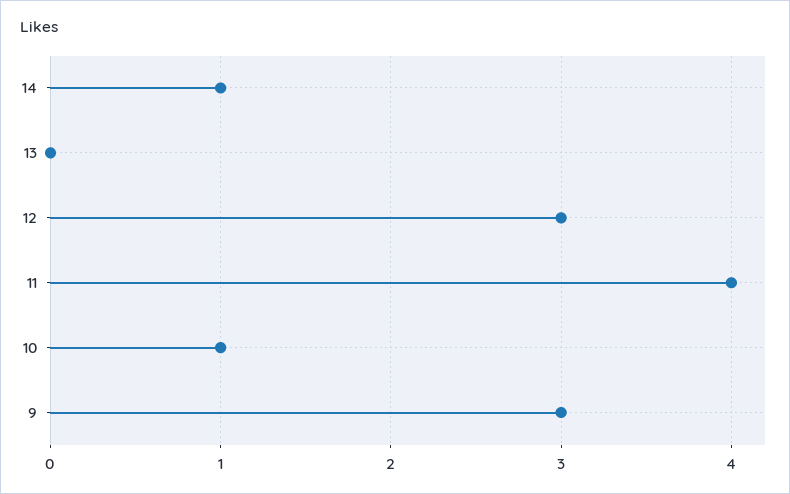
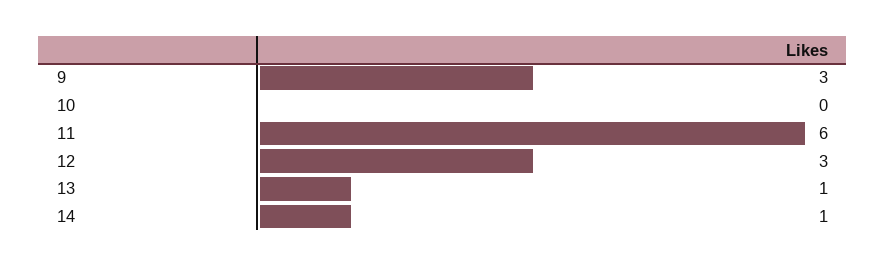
  {
    "14": 1,
-   "13": 0,
+   "13": 1,
    "12": 3,
-   "11": 4,
+   "11": 6,
-   "10": 1,
+   "10": 0,
    "9": 3
  }

